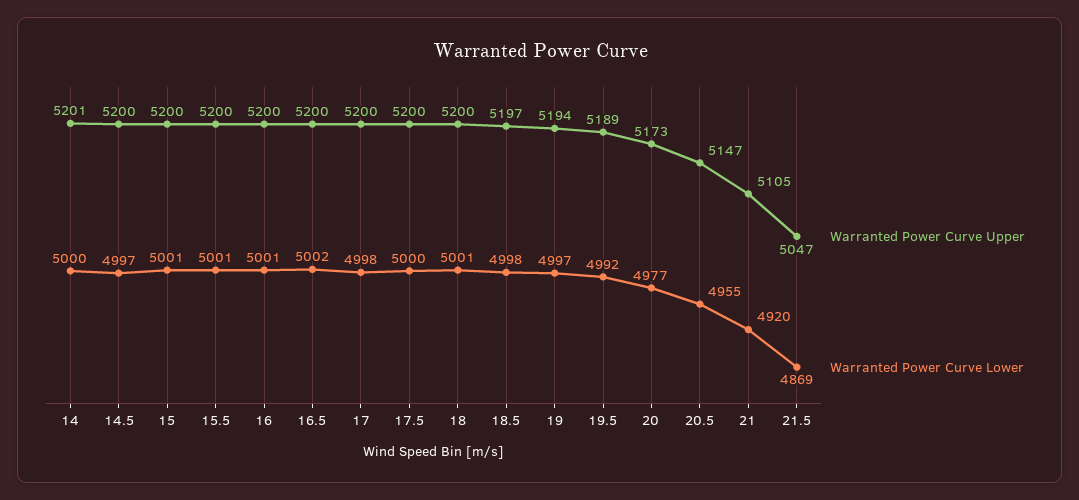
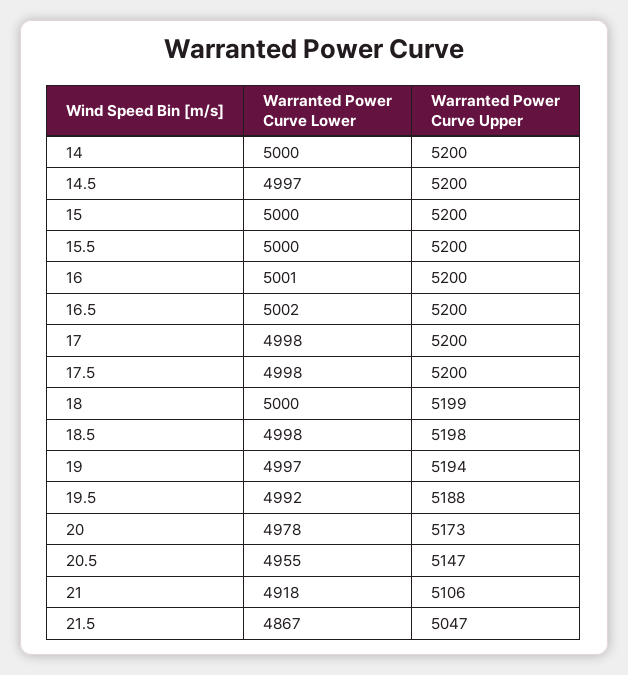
  {
    "Warranted Power Curve Upper": {
-     "14": 5201,
+     "14": 5200,
      "14.5": 5200,
      "15": 5200,
      "15.5": 5200,
      "16": 5200,
      "16.5": 5200,
      "17": 5200,
      "17.5": 5200,
-     "18": 5200,
+     "18": 5199,
-     "18.5": 5197,
+     "18.5": 5198,
      "19": 5194,
-     "19.5": 5189,
+     "19.5": 5188,
      "20": 5173,
      "20.5": 5147,
-     "21": 5105,
+     "21": 5106,
      "21.5": 5047
    },
    "Warranted Power Curve Lower": {
      "14": 5000,
      "14.5": 4997,
-     "15": 5001,
+     "15": 5000,
-     "15.5": 5001,
+     "15.5": 5000,
      "16": 5001,
      "16.5": 5002,
      "17": 4998,
-     "17.5": 5000,
+     "17.5": 4998,
-     "18": 5001,
+     "18": 5000,
      "18.5": 4998,
      "19": 4997,
      "19.5": 4992,
-     "20": 4977,
+     "20": 4978,
      "20.5": 4955,
-     "21": 4920,
+     "21": 4918,
-     "21.5": 4869
+     "21.5": 4867
    }
  }

